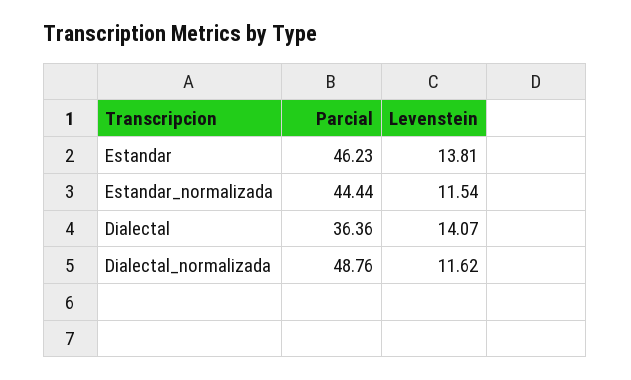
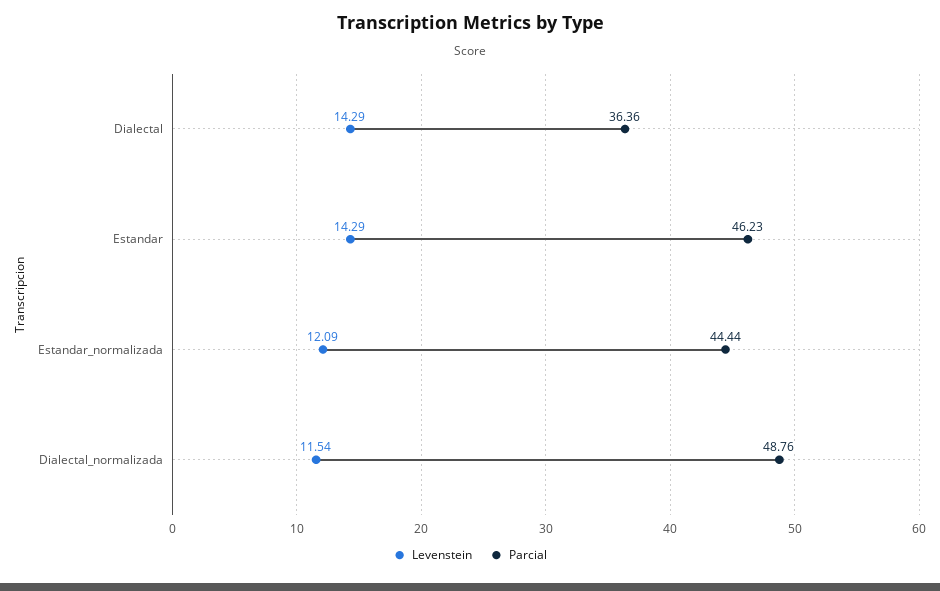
  {
    "Parcial": {
      "Estandar": 46.23,
      "Estandar_normalizada": 44.44,
      "Dialectal": 36.36,
      "Dialectal_normalizada": 48.76
    },
    "Levenstein": {
-     "Estandar": 13.81,
+     "Estandar": 14.29,
-     "Estandar_normalizada": 11.54,
+     "Estandar_normalizada": 12.09,
-     "Dialectal": 14.07,
+     "Dialectal": 14.29,
-     "Dialectal_normalizada": 11.62
+     "Dialectal_normalizada": 11.54
    }
  }

